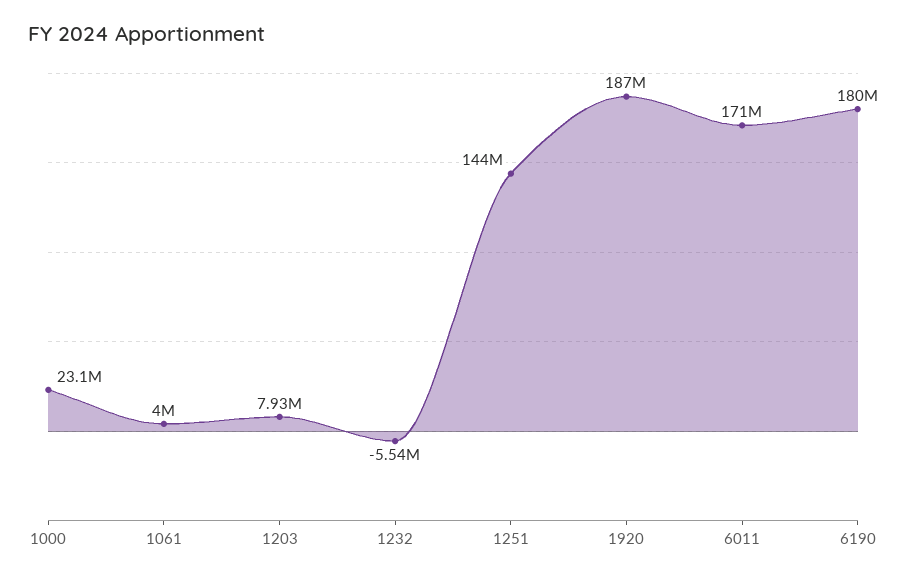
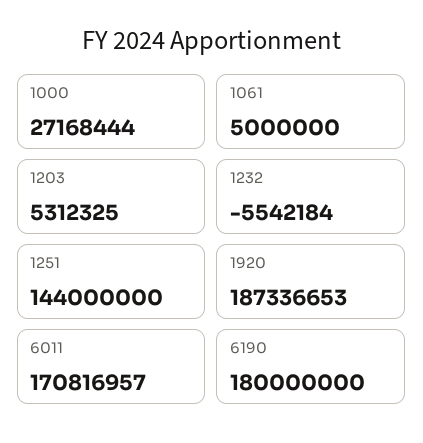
  {
-   "1000": 23100000,
+   "1000": 27168444,
-   "1061": 4000000,
+   "1061": 5000000,
-   "1203": 7930000,
+   "1203": 5312325,
    "1232": -5542184,
    "1251": 144000000,
    "1920": 187336653,
    "6011": 170816957,
    "6190": 180000000
  }

